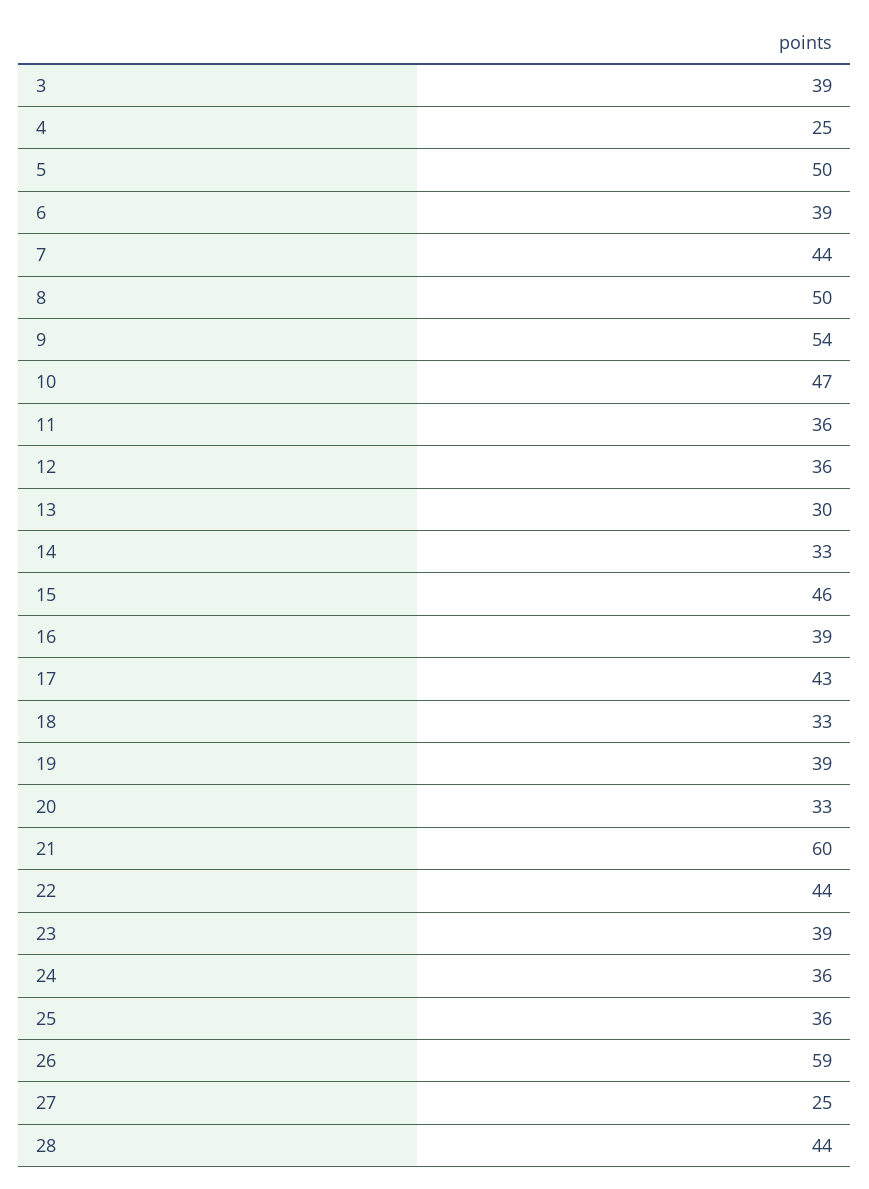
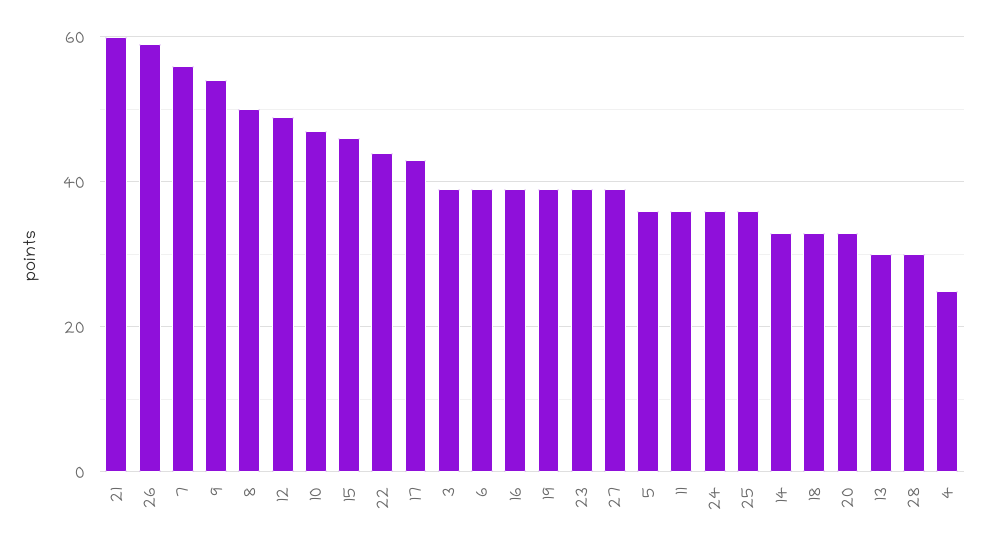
  {
    "3": 39,
    "4": 25,
-   "5": 50,
+   "5": 35,
    "6": 39,
-   "7": 44,
+   "7": 55,
    "8": 50,
    "9": 54,
    "10": 47,
    "11": 36,
-   "12": 36,
+   "12": 50,
    "13": 30,
    "14": 33,
    "15": 46,
    "16": 39,
    "17": 43,
    "18": 33,
    "19": 39,
    "20": 33,
    "21": 60,
    "22": 44,
    "23": 39,
    "24": 36,
    "25": 36,
    "26": 59,
-   "27": 25,
+   "27": 40,
-   "28": 44
+   "28": 30
  }

